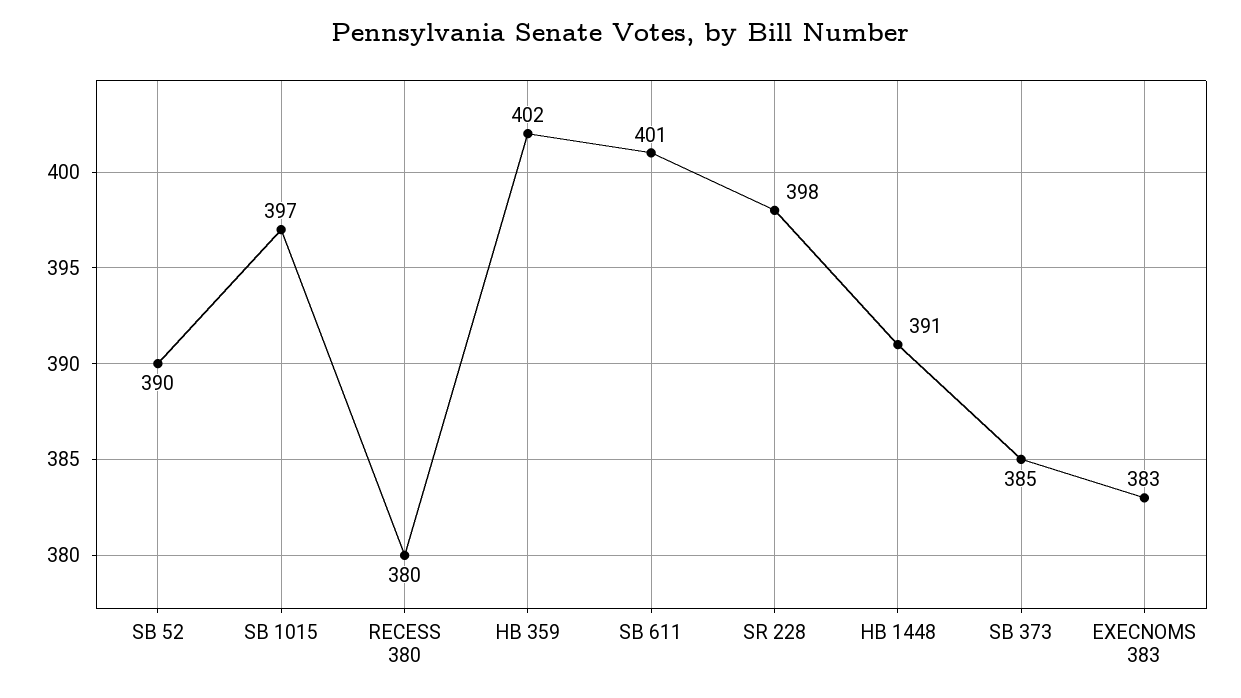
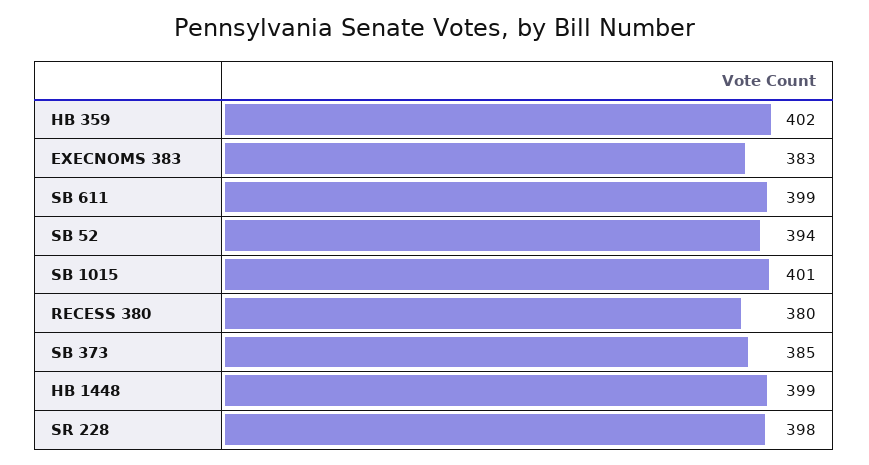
  {
-   "SB 52": 390,
+   "SB 52": 394,
-   "SB 1015": 397,
+   "SB 1015": 401,
    "RECESS 380": 380,
    "HB 359": 402,
-   "SB 611": 401,
+   "SB 611": 399,
    "SR 228": 398,
-   "HB 1448": 391,
+   "HB 1448": 399,
    "SB 373": 385,
    "EXECNOMS 383": 383
  }

